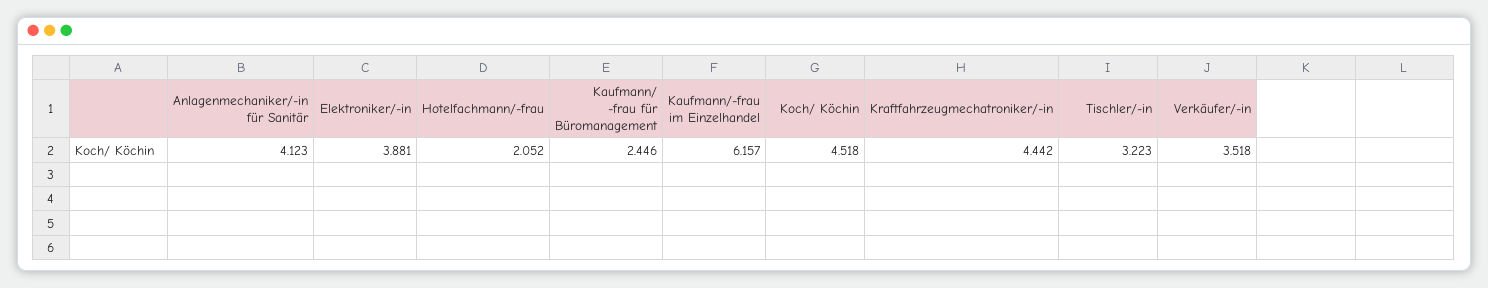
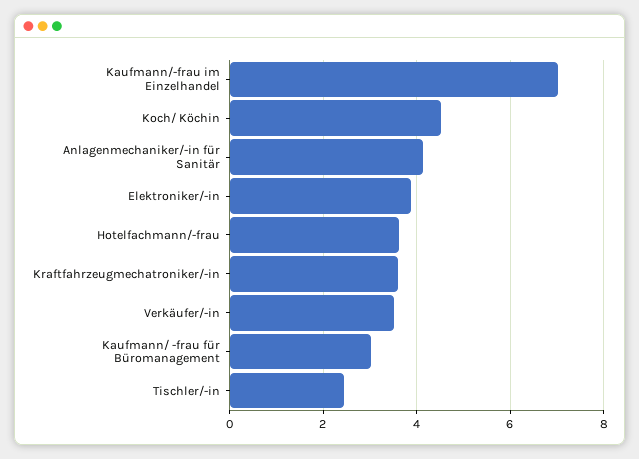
  {
    "Anlagenmechaniker/-in für Sanitär": 4.123,
    "Elektroniker/-in": 3.881,
-   "Hotelfachmann/-frau": 2.052,
+   "Hotelfachmann/-frau": 3.6,
-   "Kaufmann/ -frau für Büromanagement": 2.446,
+   "Kaufmann/ -frau für Büromanagement": 3,
-   "Kaufmann/-frau im Einzelhandel": 6.157,
+   "Kaufmann/-frau im Einzelhandel": 7,
    "Koch/ Köchin": 4.518,
-   "Kraftfahrzeugmechatroniker/-in": 4.442,
+   "Kraftfahrzeugmechatroniker/-in": 3.6,
-   "Tischler/-in": 3.223,
+   "Tischler/-in": 2.4,
    "Verkäufer/-in": 3.518
  }

